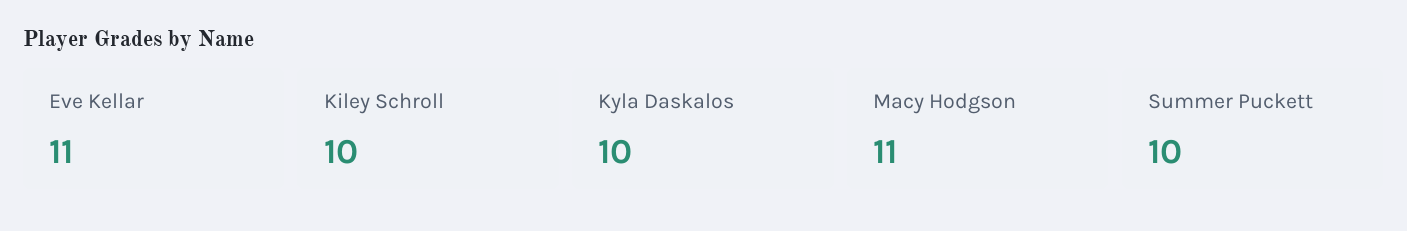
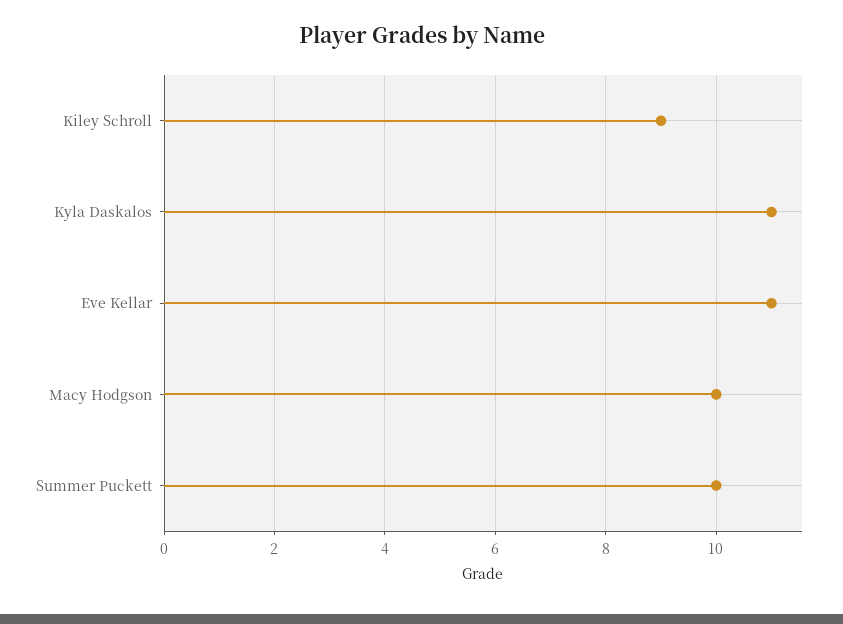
  {
    "Eve Kellar": 11,
-   "Kiley Schroll": 10,
+   "Kiley Schroll": 9,
-   "Kyla Daskalos": 10,
+   "Kyla Daskalos": 11,
-   "Macy Hodgson": 11,
+   "Macy Hodgson": 10,
    "Summer Puckett": 10
  }

